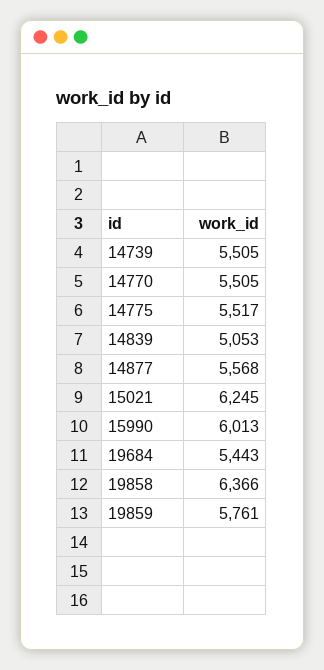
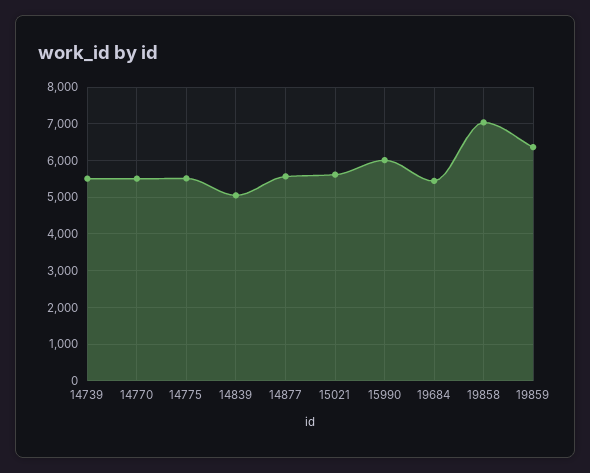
  {
    "14739": 5505,
    "14770": 5505,
    "14775": 5517,
    "14839": 5053,
    "14877": 5568,
-   "15021": 6245,
+   "15021": 5600,
    "15990": 6013,
    "19684": 5443,
-   "19858": 6366,
+   "19858": 7000,
-   "19859": 5761
+   "19859": 6400
  }

